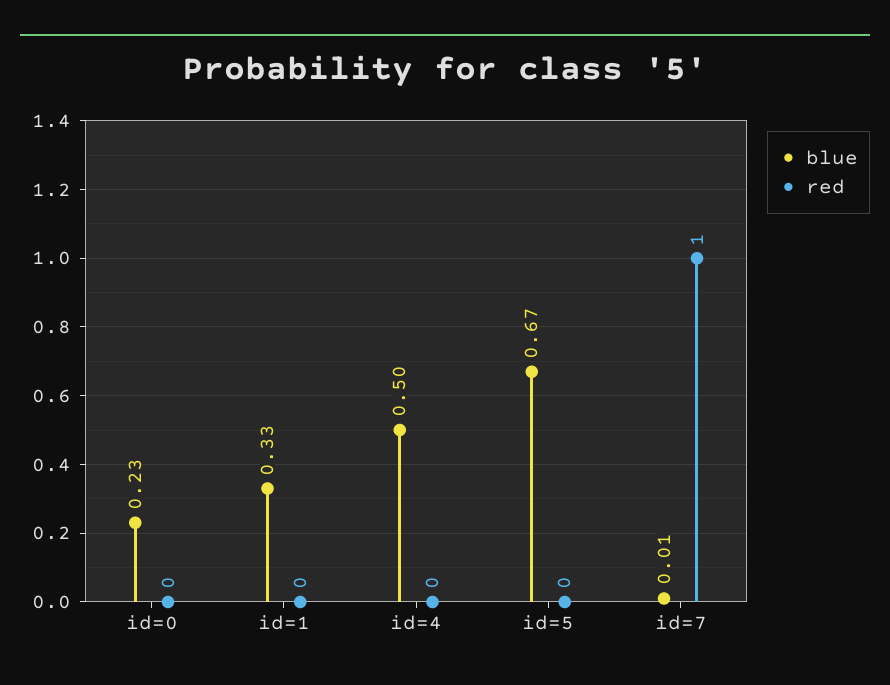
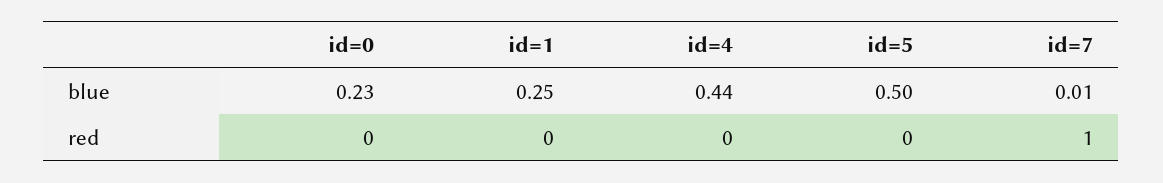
  {
    "blue": {
      "id=0": 0.23,
-     "id=1": 0.33,
+     "id=1": 0.25,
-     "id=4": 0.5,
+     "id=4": 0.44,
-     "id=5": 0.67,
+     "id=5": 0.5,
      "id=7": 0.01
    },
    "red": {
      "id=0": 0,
      "id=1": 0,
      "id=4": 0,
      "id=5": 0,
      "id=7": 1
    }
  }

